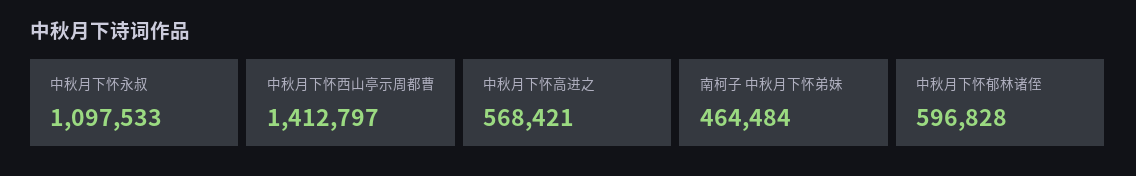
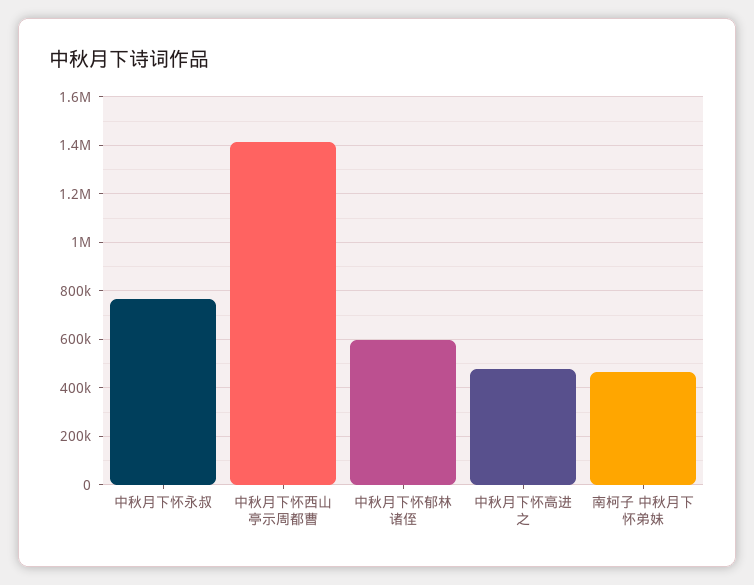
  {
-   "中秋月下怀永叔": 1097533,
+   "中秋月下怀永叔": 775000,
    "中秋月下怀西山亭示周都曹": 1412797,
-   "中秋月下怀高进之": 568421,
+   "中秋月下怀高进之": 475000,
    "南柯子 中秋月下怀弟妹": 464484,
    "中秋月下怀郁林诸侄": 596828
  }

